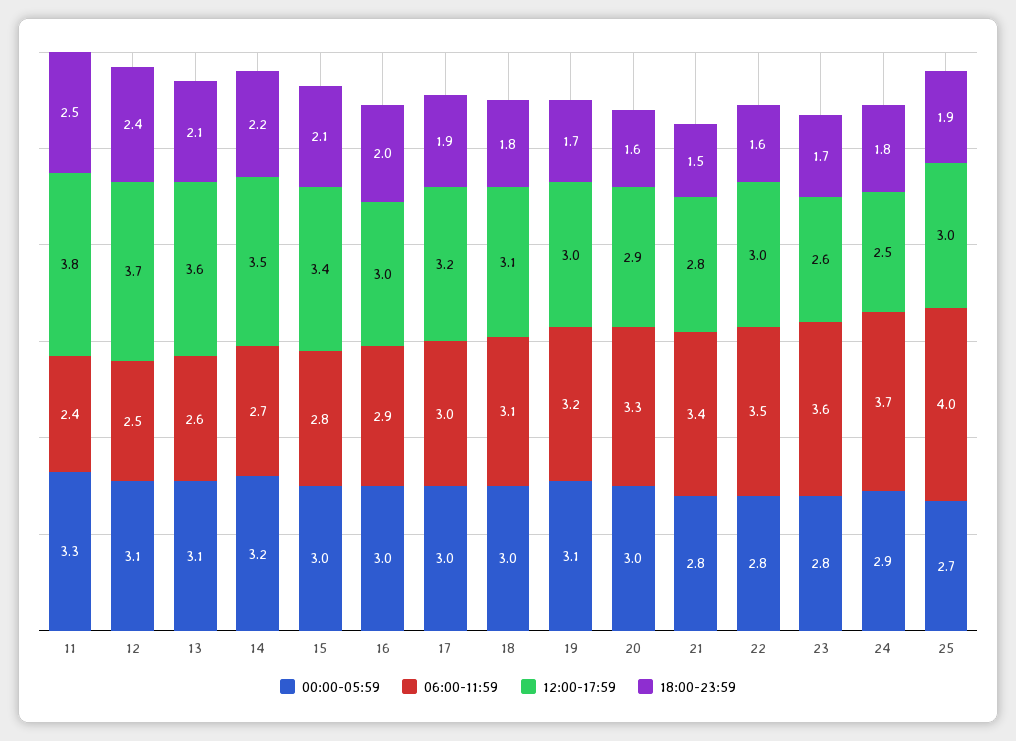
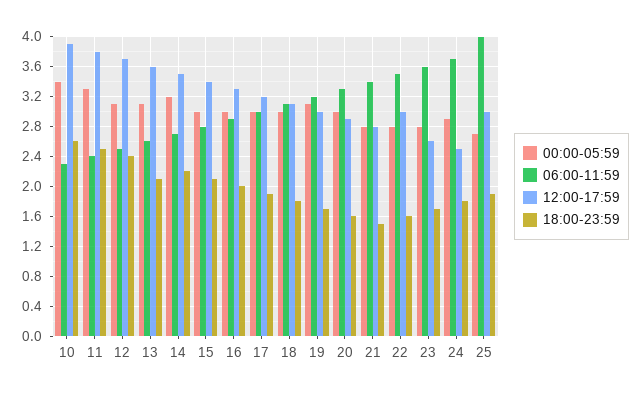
  {
    "00:00-05:59": {
      "11": 3.3,
      "12": 3.1,
      "13": 3.1,
      "14": 3.2,
      "15": 3,
      "16": 3,
      "17": 3,
      "18": 3,
      "19": 3.1,
      "20": 3,
      "21": 2.8,
      "22": 2.8,
      "23": 2.8,
      "24": 2.9,
-     "25": 2.7
+     "25": 2.7,
+     "10": 3.4
    },
    "06:00-11:59": {
      "11": 2.4,
      "12": 2.5,
      "13": 2.6,
      "14": 2.7,
      "15": 2.8,
      "16": 2.9,
      "17": 3,
      "18": 3.1,
      "19": 3.2,
      "20": 3.3,
      "21": 3.4,
      "22": 3.5,
      "23": 3.6,
      "24": 3.7,
-     "25": 4
+     "25": 4,
+     "10": 2.3
    },
    "12:00-17:59": {
      "11": 3.8,
      "12": 3.7,
      "13": 3.6,
      "14": 3.5,
      "15": 3.4,
-     "16": 3,
+     "16": 3.3,
      "17": 3.2,
      "18": 3.1,
      "19": 3,
      "20": 2.9,
      "21": 2.8,
      "22": 3,
      "23": 2.6,
      "24": 2.5,
-     "25": 3
+     "25": 3,
+     "10": 3.9
    },
    "18:00-23:59": {
      "11": 2.5,
      "12": 2.4,
      "13": 2.1,
      "14": 2.2,
      "15": 2.1,
      "16": 2,
      "17": 1.9,
      "18": 1.8,
      "19": 1.7,
      "20": 1.6,
      "21": 1.5,
      "22": 1.6,
      "23": 1.7,
      "24": 1.8,
-     "25": 1.9
+     "25": 1.9,
+     "10": 2.6
    }
  }

